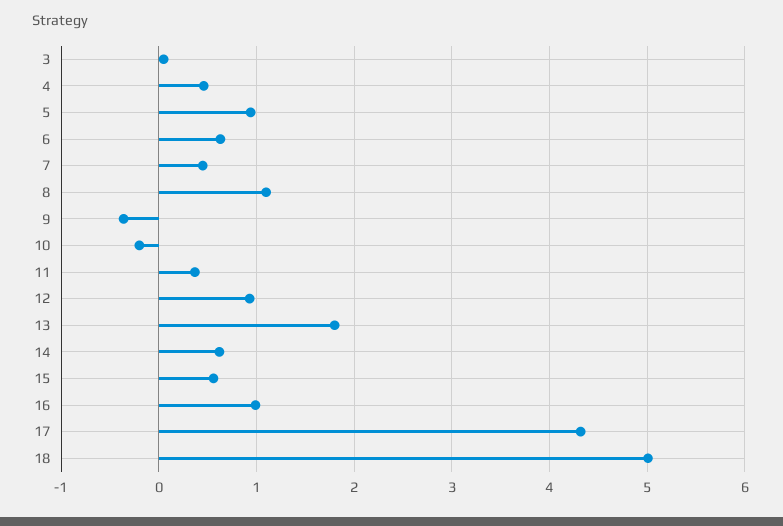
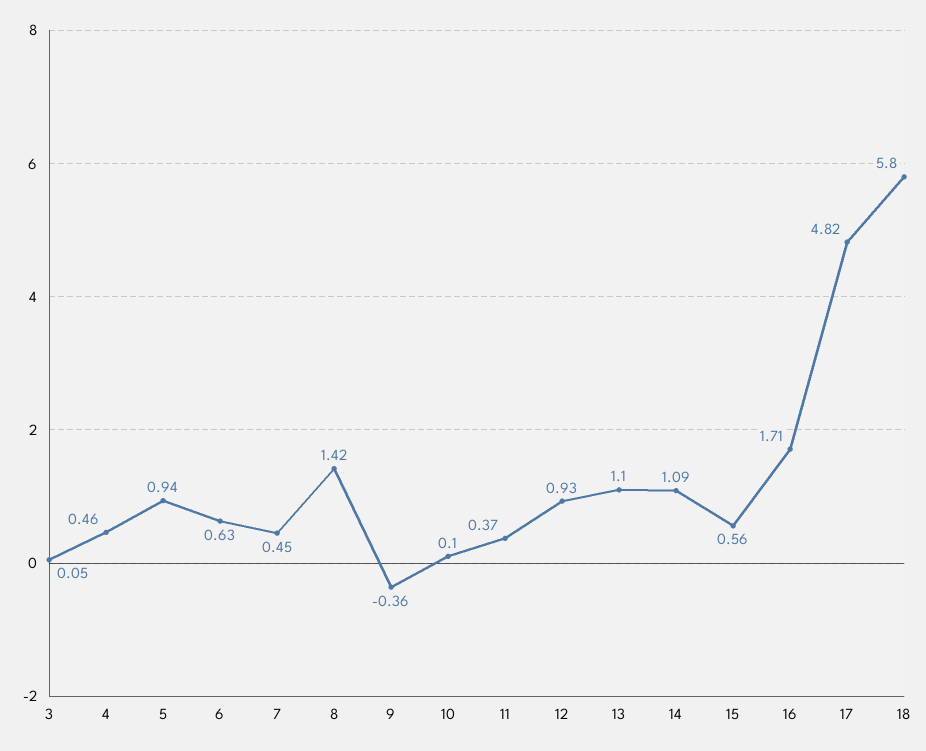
  {
    "3": 0.05,
    "4": 0.46,
    "5": 0.94,
    "6": 0.63,
    "7": 0.45,
-   "8": 1.1,
+   "8": 1.42,
    "9": -0.36,
-   "10": -0.2,
+   "10": 0.1,
    "11": 0.37,
    "12": 0.93,
-   "13": 1.8,
+   "13": 1.1,
-   "14": 0.6,
+   "14": 1.09,
    "15": 0.56,
-   "16": 1,
+   "16": 1.71,
-   "17": 4.3,
+   "17": 4.82,
-   "18": 5
+   "18": 5.8
  }

